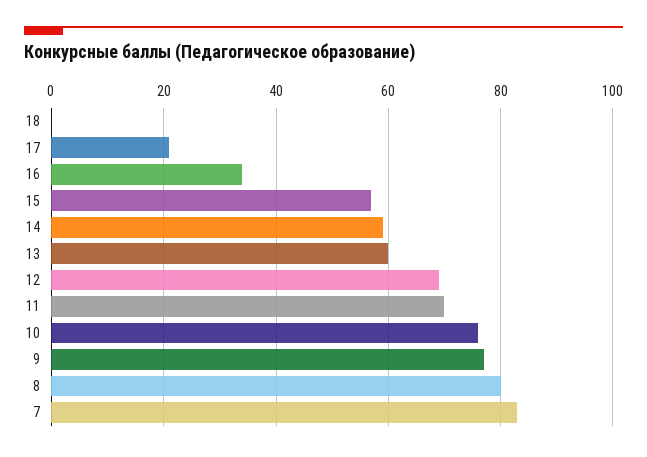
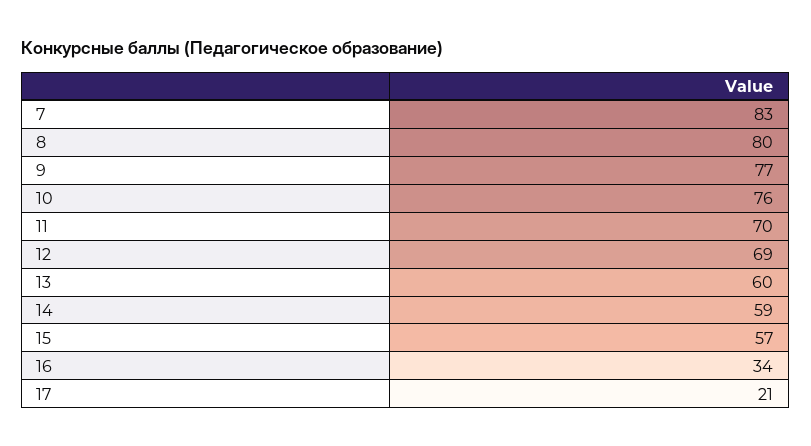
  {
-   "18": 0,
    "17": 21,
    "16": 34,
    "15": 57,
    "14": 59,
    "13": 60,
    "12": 69,
    "11": 70,
    "10": 76,
    "9": 77,
    "8": 80,
    "7": 83
  }

